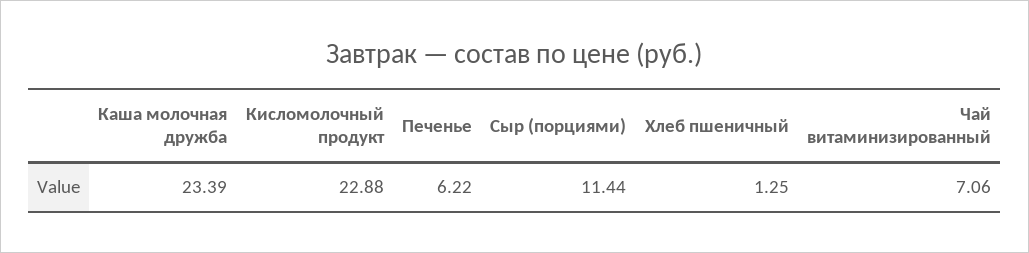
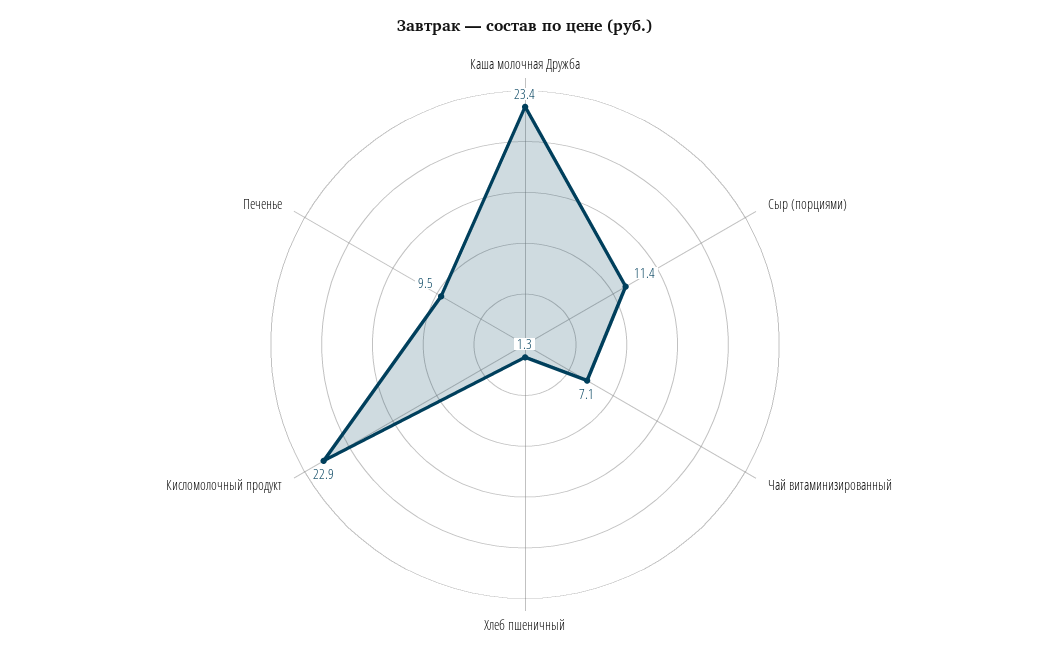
  {
    "Каша молочная дружба": 23.39,
    "Кисломолочный продукт": 22.88,
-   "Печенье": 6.22,
+   "Печенье": 9.5,
    "Сыр (порциями)": 11.44,
    "Хлеб пшеничный": 1.25,
    "Чай витаминизированный": 7.06
  }

